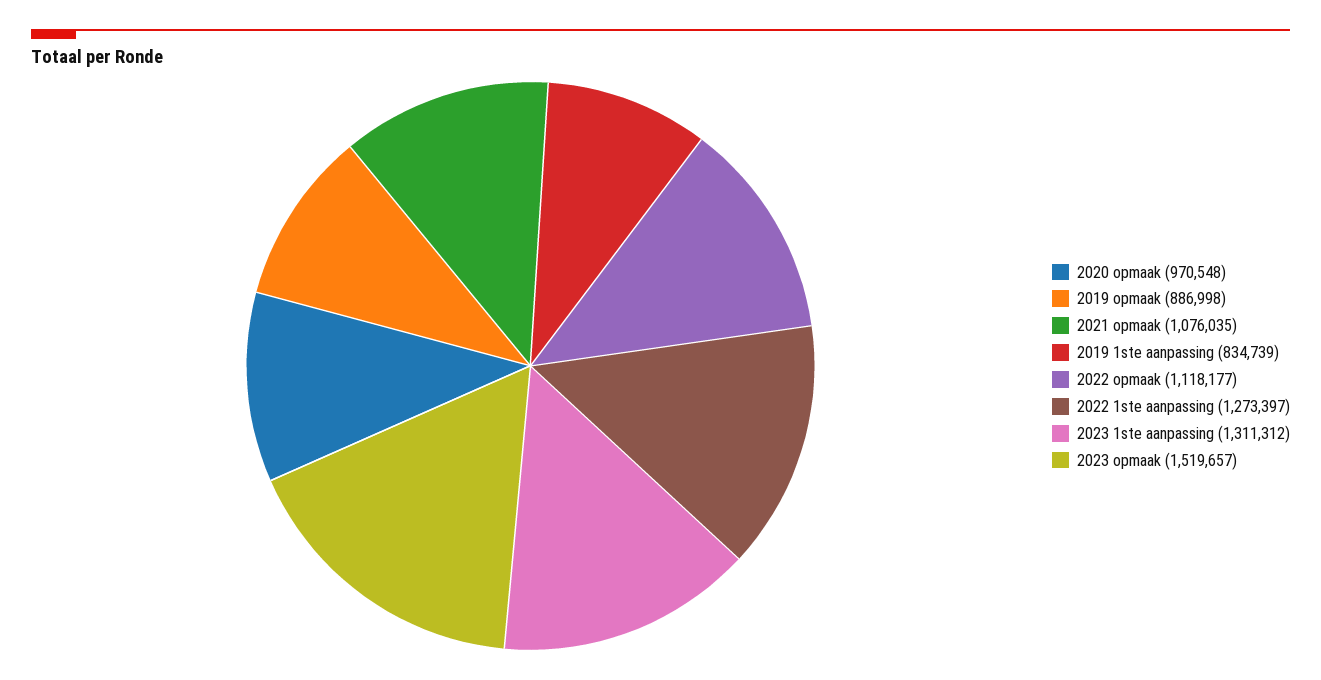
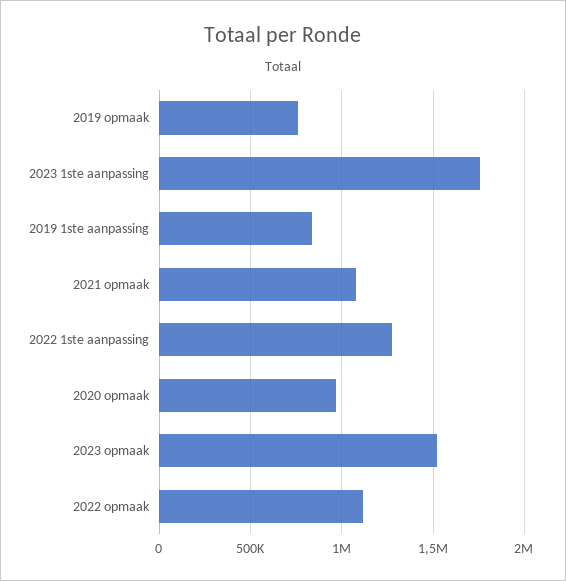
  {
    "2020 opmaak": 970548,
-   "2019 opmaak": 886998,
+   "2019 opmaak": 750000,
    "2021 opmaak": 1076035,
    "2019 1ste aanpassing": 834739,
    "2022 opmaak": 1118177,
    "2022 1ste aanpassing": 1273397,
-   "2023 1ste aanpassing": 1311312,
+   "2023 1ste aanpassing": 1750000,
    "2023 opmaak": 1519657
  }

